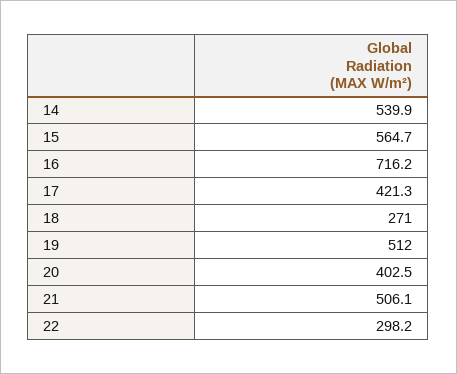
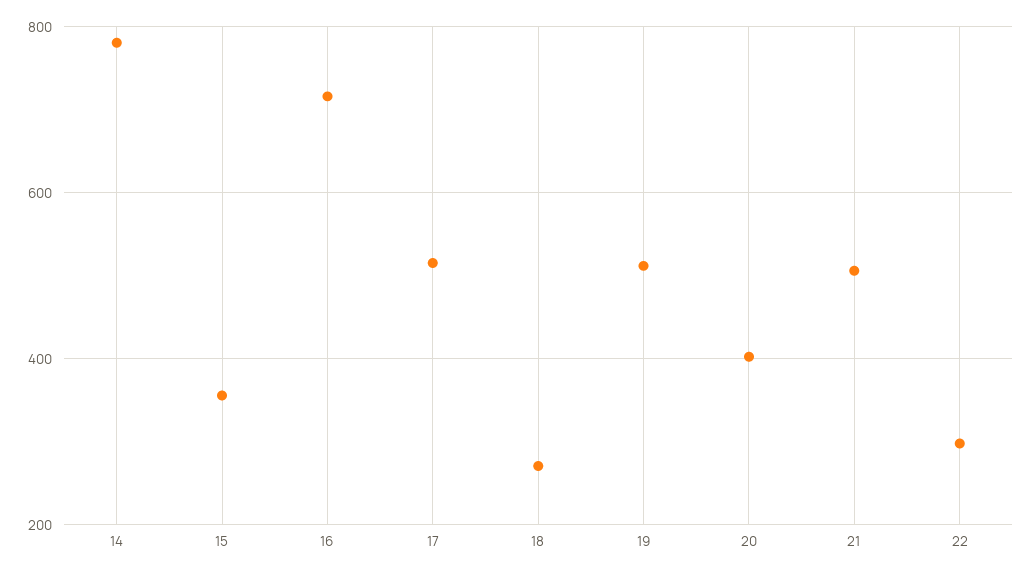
  {
-   "14": 539.9,
+   "14": 780,
-   "15": 564.7,
+   "15": 360,
    "16": 716.2,
-   "17": 421.3,
+   "17": 520,
    "18": 271,
    "19": 512,
    "20": 402.5,
    "21": 506.1,
    "22": 298.2
  }

